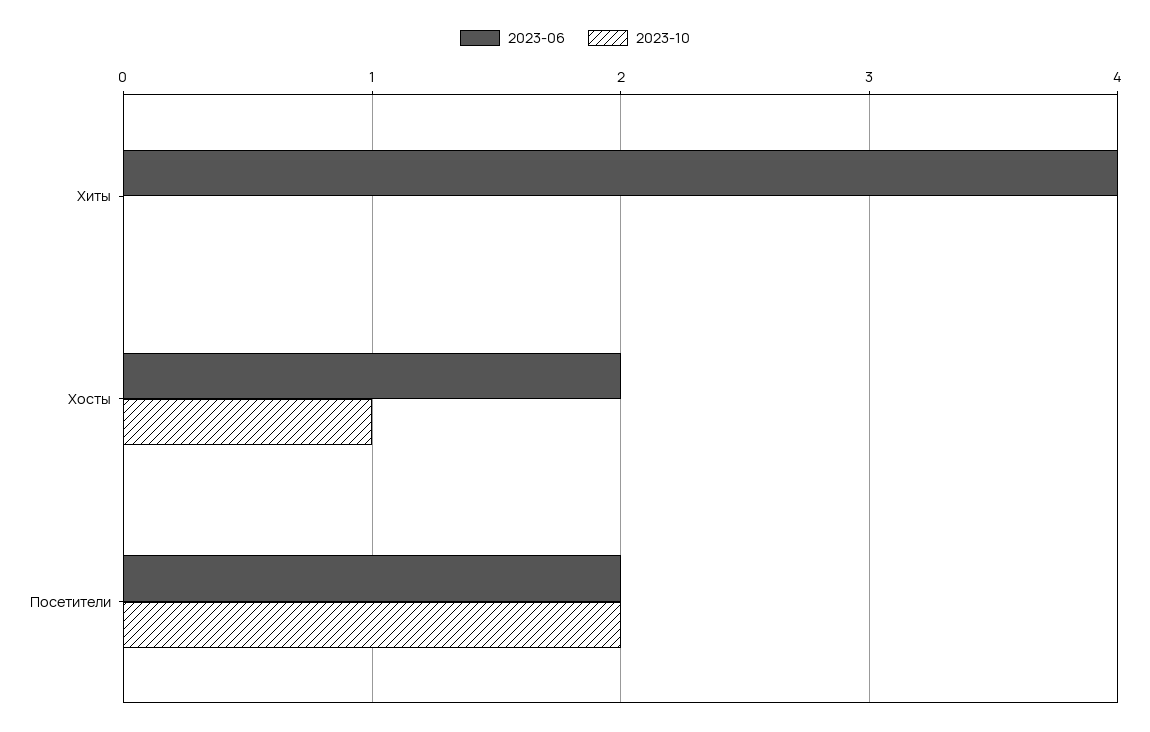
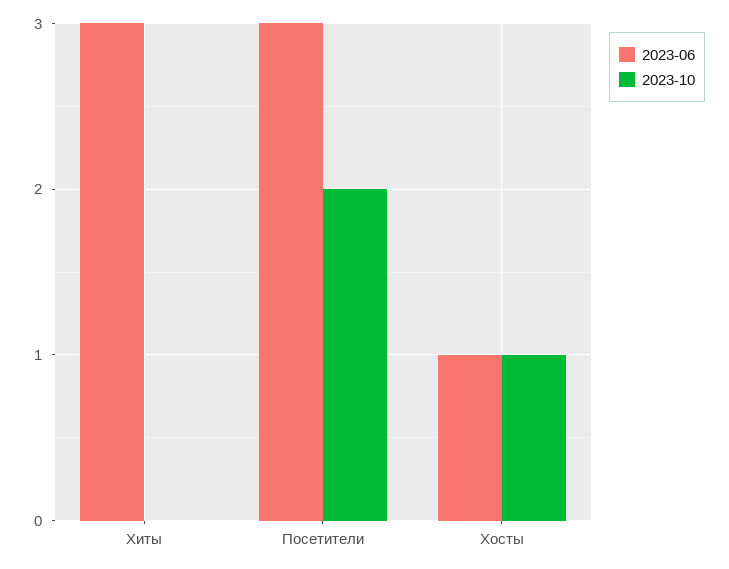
  {
    "2023-06": {
-     "Хиты": 4,
+     "Хиты": 3,
-     "Хосты": 2,
+     "Хосты": 1,
-     "Посетители": 2
+     "Посетители": 3
    },
    "2023-10": {
      "Хиты": 0,
      "Хосты": 1,
      "Посетители": 2
    }
  }

